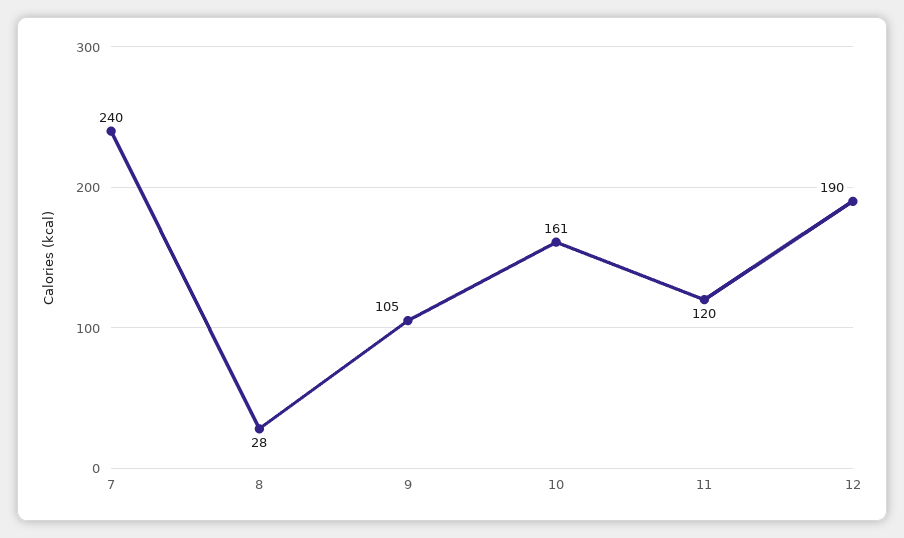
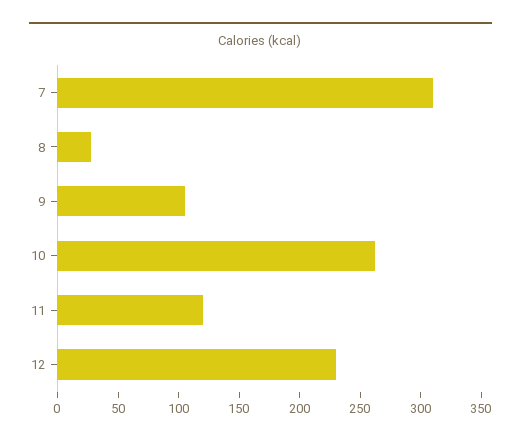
  {
-   "7": 240,
+   "7": 310,
    "8": 28,
    "9": 105,
-   "10": 161,
+   "10": 260,
    "11": 120,
-   "12": 190
+   "12": 230
  }

